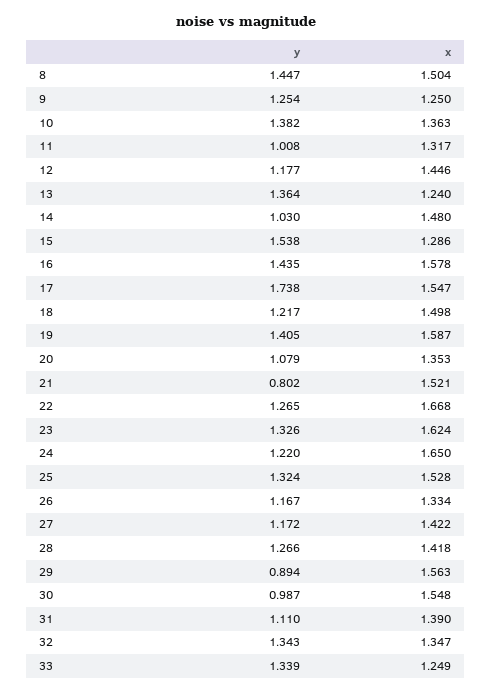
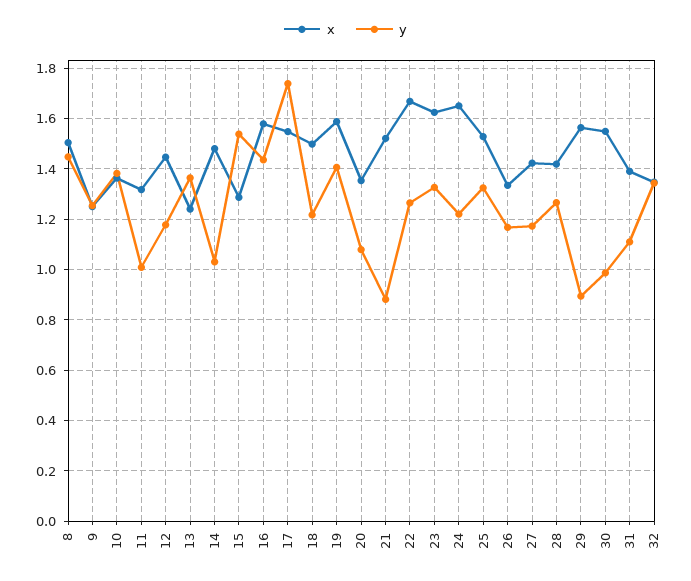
  {
    "y": {
      "8": 1.447,
      "9": 1.254,
      "10": 1.382,
      "11": 1.008,
      "12": 1.177,
      "13": 1.364,
      "14": 1.03,
      "15": 1.538,
      "16": 1.435,
      "17": 1.738,
      "18": 1.217,
      "19": 1.405,
      "20": 1.079,
-     "21": 0.802,
+     "21": 0.875,
      "22": 1.265,
      "23": 1.326,
      "24": 1.22,
      "25": 1.324,
      "26": 1.167,
      "27": 1.172,
      "28": 1.266,
      "29": 0.894,
      "30": 0.987,
      "31": 1.11,
-     "32": 1.343,
+     "32": 1.343
-     "33": 1.339
    },
    "x": {
      "8": 1.504,
      "9": 1.25,
      "10": 1.363,
      "11": 1.317,
      "12": 1.446,
      "13": 1.24,
      "14": 1.48,
      "15": 1.286,
      "16": 1.578,
      "17": 1.547,
      "18": 1.498,
      "19": 1.587,
      "20": 1.353,
      "21": 1.521,
      "22": 1.668,
      "23": 1.624,
      "24": 1.65,
      "25": 1.528,
      "26": 1.334,
      "27": 1.422,
      "28": 1.418,
      "29": 1.563,
      "30": 1.548,
      "31": 1.39,
-     "32": 1.347,
+     "32": 1.347
-     "33": 1.249
    }
  }

